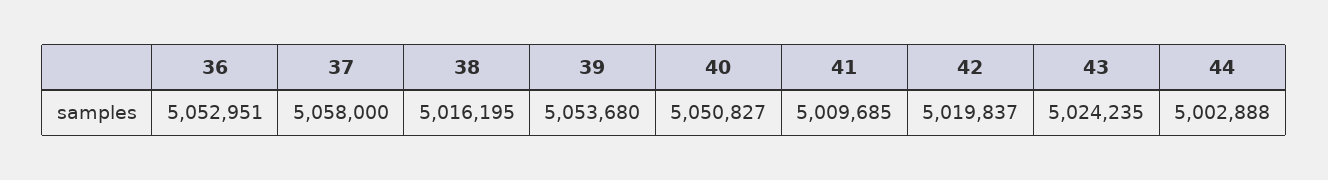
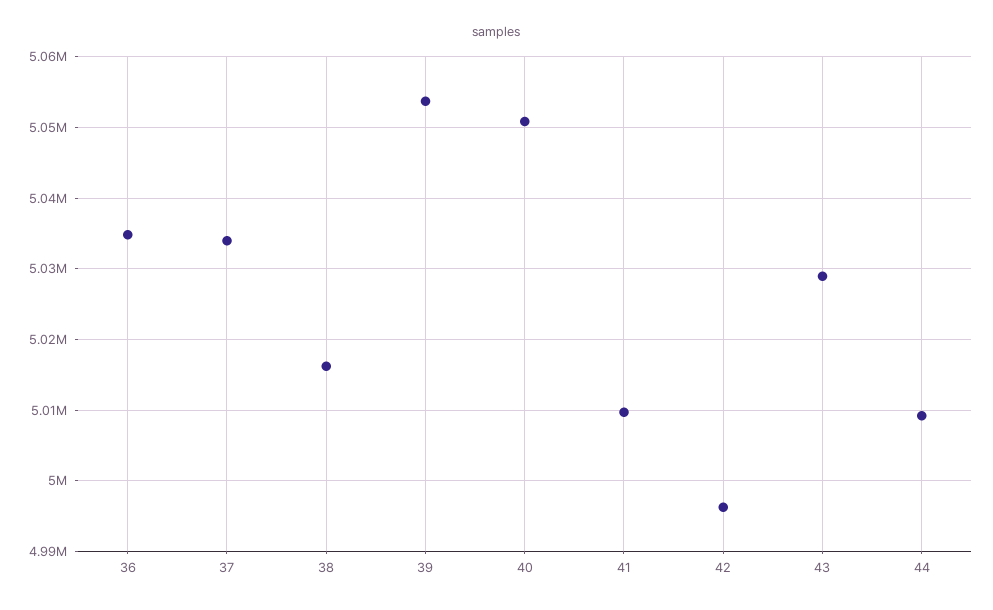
  {
-   "36": 5052951,
+   "36": 5035000,
-   "37": 5058000,
+   "37": 5034000,
    "38": 5016195,
    "39": 5053680,
    "40": 5050827,
    "41": 5009685,
-   "42": 5019837,
+   "42": 4996000,
-   "43": 5024235,
+   "43": 5029000,
-   "44": 5002888
+   "44": 5009000
  }

